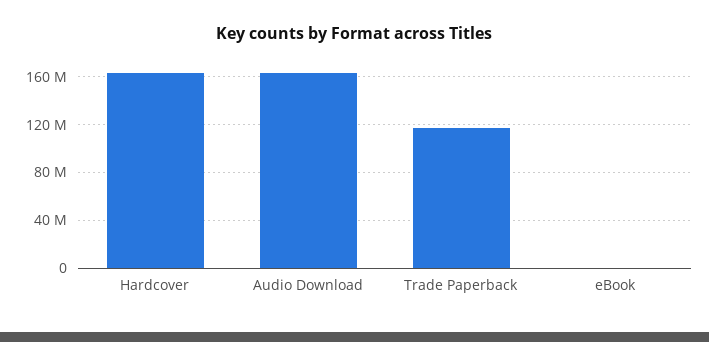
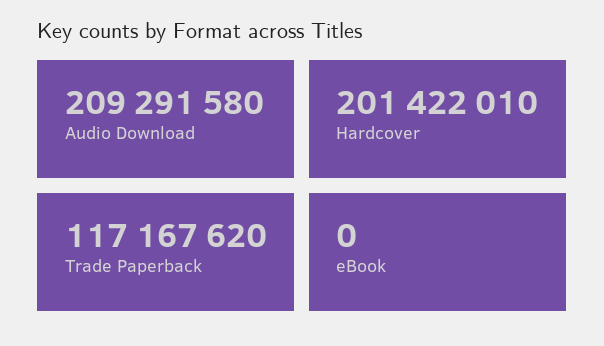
  {
-   "Hardcover": 160000000,
+   "Hardcover": 201422010,
-   "Audio Download": 160000000,
+   "Audio Download": 209291580,
    "Trade Paperback": 117167620,
    "eBook": 0
  }

